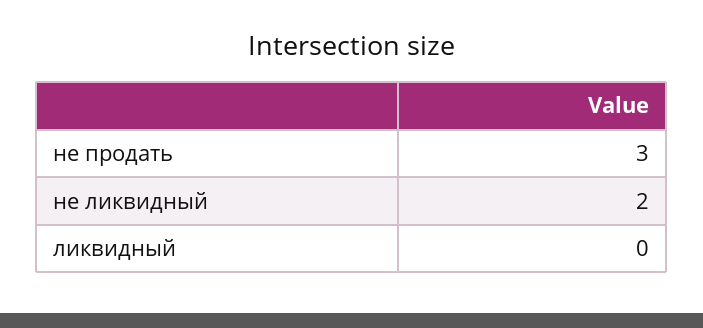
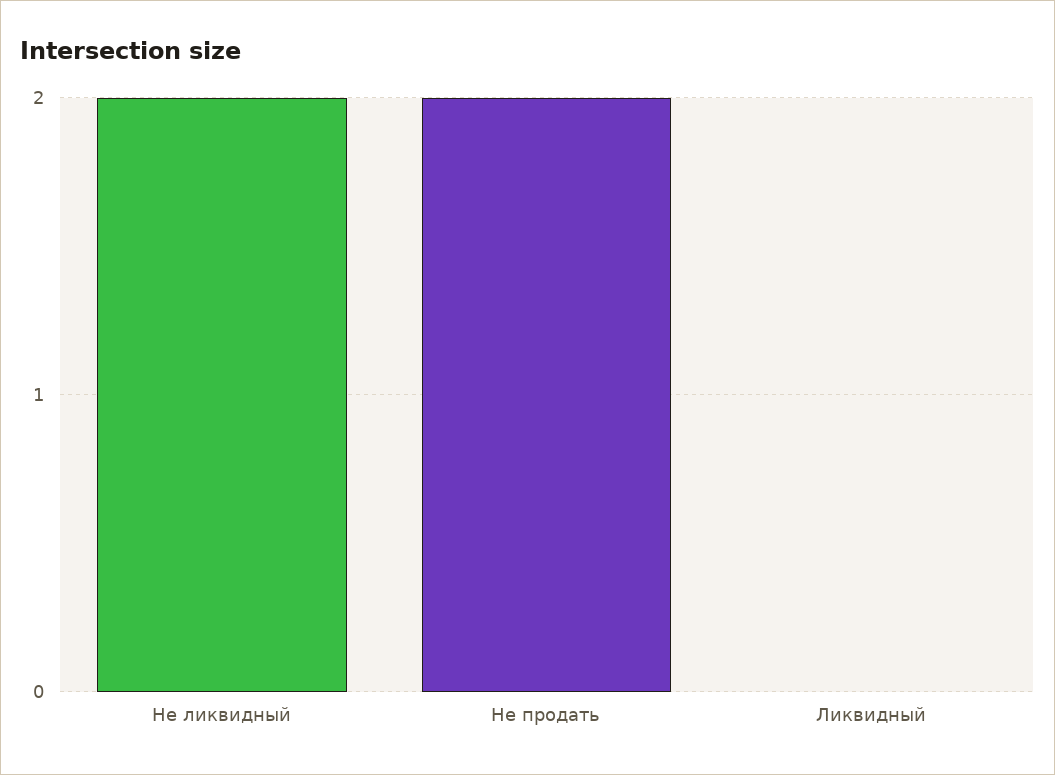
  {
-   "не продать": 3,
+   "не продать": 2,
    "не ликвидный": 2,
    "ликвидный": 0
  }

